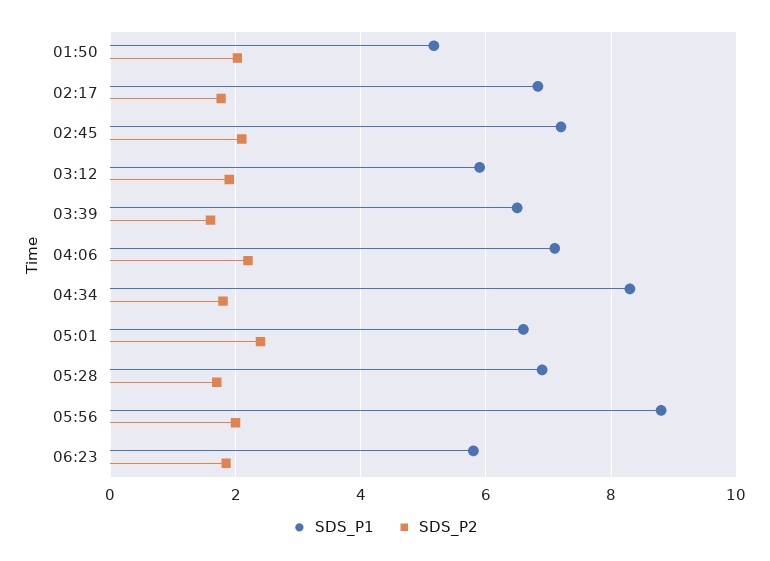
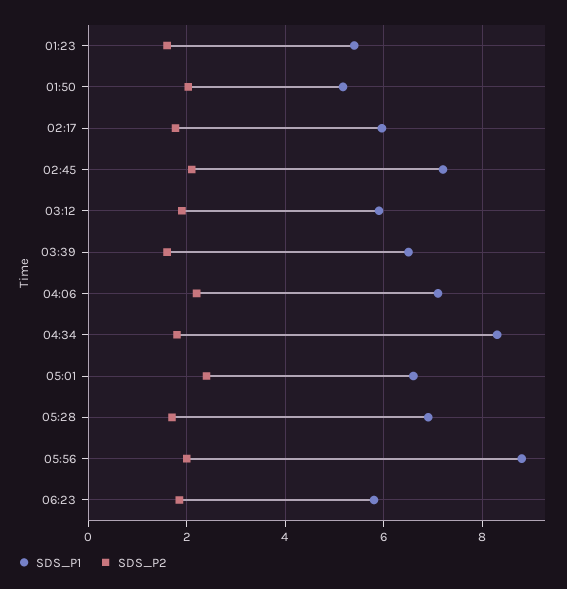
  {
    "SDS_P1": {
      "01:50": 5.2,
-     "02:17": 6.8,
+     "02:17": 6,
      "02:45": 7.2,
      "03:12": 6,
      "03:39": 6.6,
      "04:06": 7.2,
      "04:34": 8.4,
      "05:01": 6.6,
      "05:28": 7,
      "05:56": 8.8,
-     "06:23": 5.8
+     "06:23": 5.8,
+     "01:23": 5.4
    },
    "SDS_P2": {
      "01:50": 2,
      "02:17": 1.8,
      "02:45": 2.2,
      "03:12": 2,
      "03:39": 1.6,
      "04:06": 2.2,
      "04:34": 1.8,
      "05:01": 2.4,
      "05:28": 1.8,
      "05:56": 2,
-     "06:23": 1.8
+     "06:23": 1.8,
+     "01:23": 1.6
    }
  }

